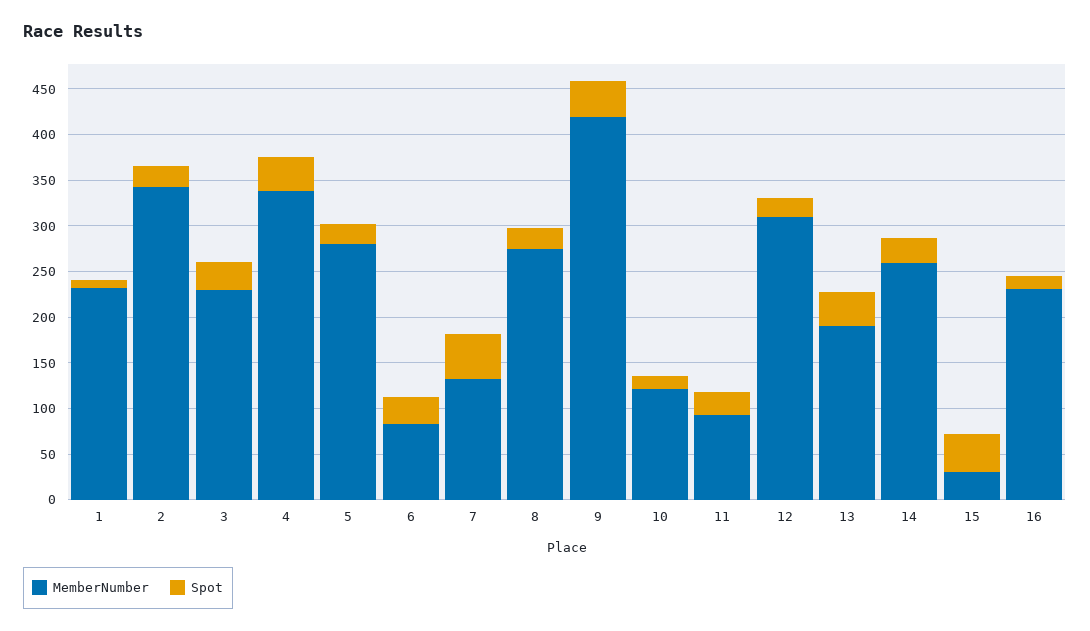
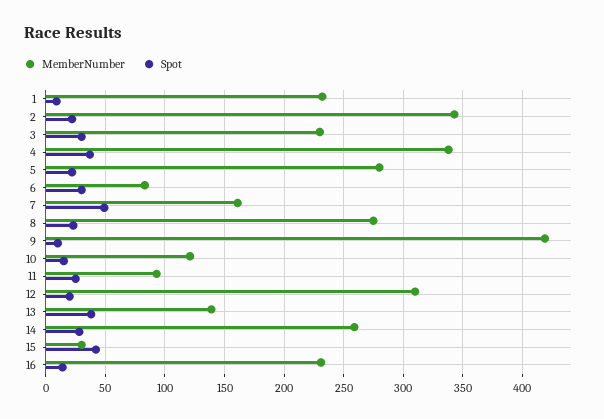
  {
    "MemberNumber": {
      "1": 230,
      "2": 340,
      "3": 230,
      "4": 340,
      "5": 280,
      "6": 80,
-     "7": 130,
+     "7": 160,
      "8": 280,
      "9": 420,
      "10": 120,
      "11": 90,
      "12": 310,
-     "13": 190,
+     "13": 140,
      "14": 260,
      "15": 30,
      "16": 230
    },
    "Spot": {
      "1": 10,
      "2": 20,
      "3": 30,
      "4": 40,
      "5": 20,
      "6": 30,
      "7": 50,
      "8": 20,
-     "9": 40,
+     "9": 10,
      "10": 20,
      "11": 30,
      "12": 20,
      "13": 40,
      "14": 30,
      "15": 40,
      "16": 10
    }
  }

